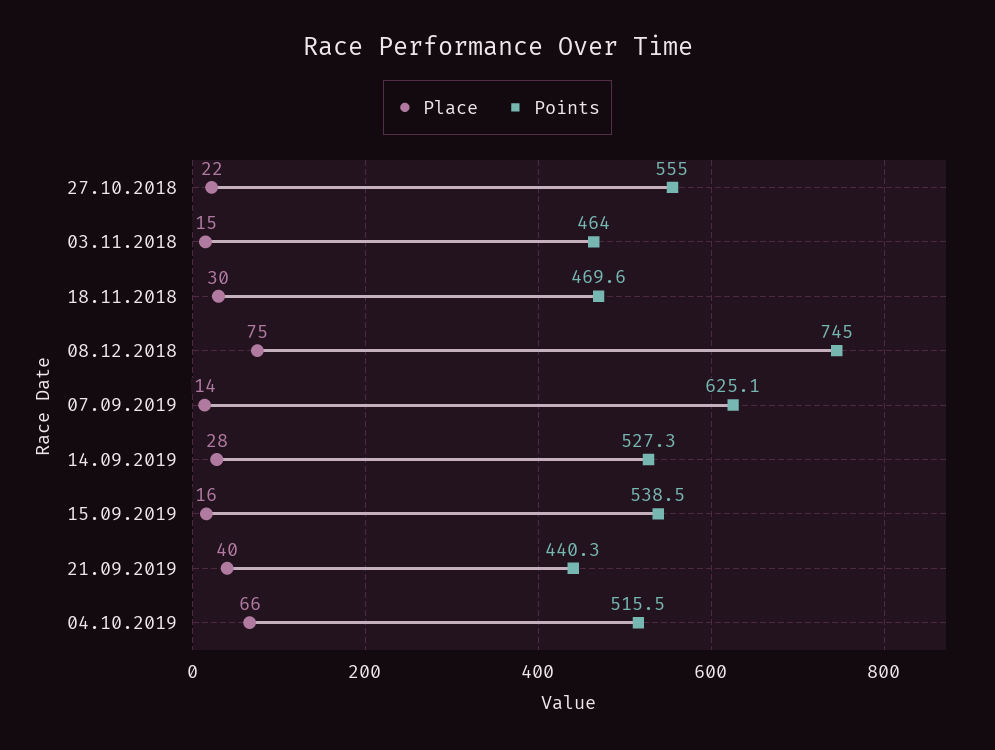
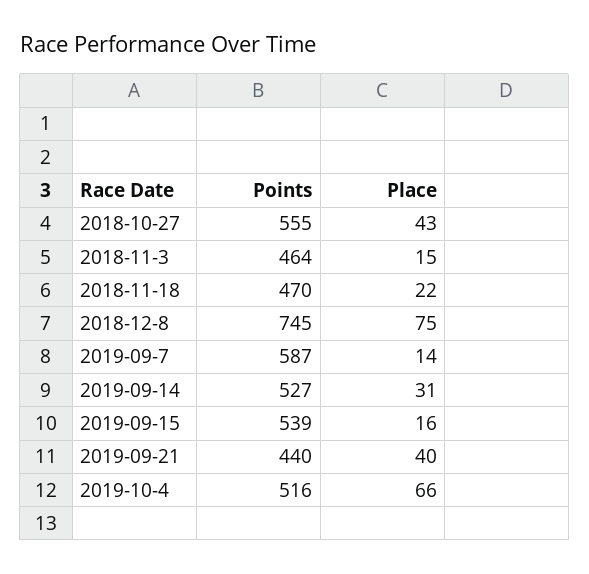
  {
    "Place": {
-     "27.10.2018": 22,
+     "27.10.2018": 43,
      "03.11.2018": 15,
-     "18.11.2018": 30,
+     "18.11.2018": 22,
      "08.12.2018": 75,
      "07.09.2019": 14,
-     "14.09.2019": 28,
+     "14.09.2019": 31,
      "15.09.2019": 16,
      "21.09.2019": 40,
      "04.10.2019": 66
    },
    "Points": {
      "27.10.2018": 555,
      "03.11.2018": 464,
      "18.11.2018": 469.6,
      "08.12.2018": 745,
-     "07.09.2019": 625.1,
+     "07.09.2019": 587,
      "14.09.2019": 527.3,
      "15.09.2019": 538.5,
      "21.09.2019": 440.3,
      "04.10.2019": 515.5
    }
  }

